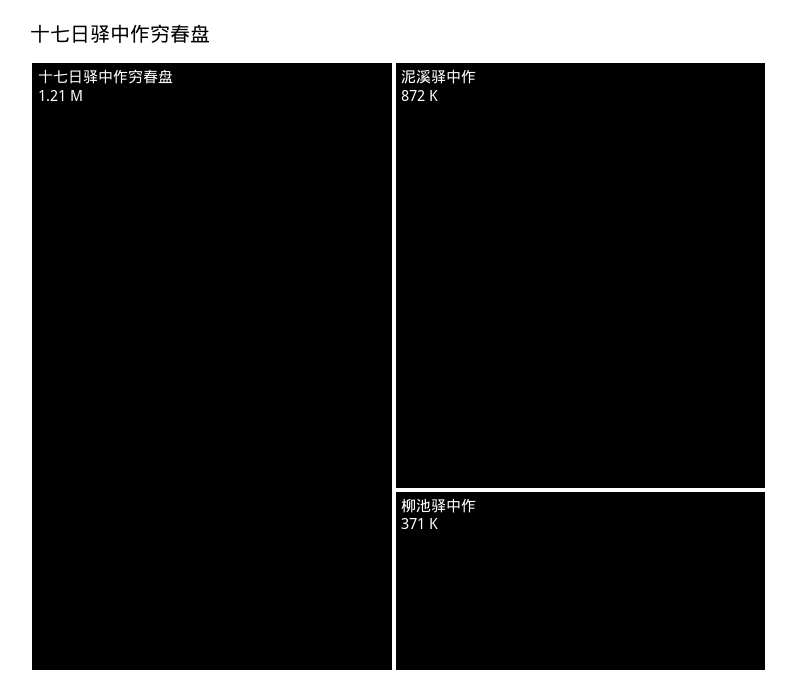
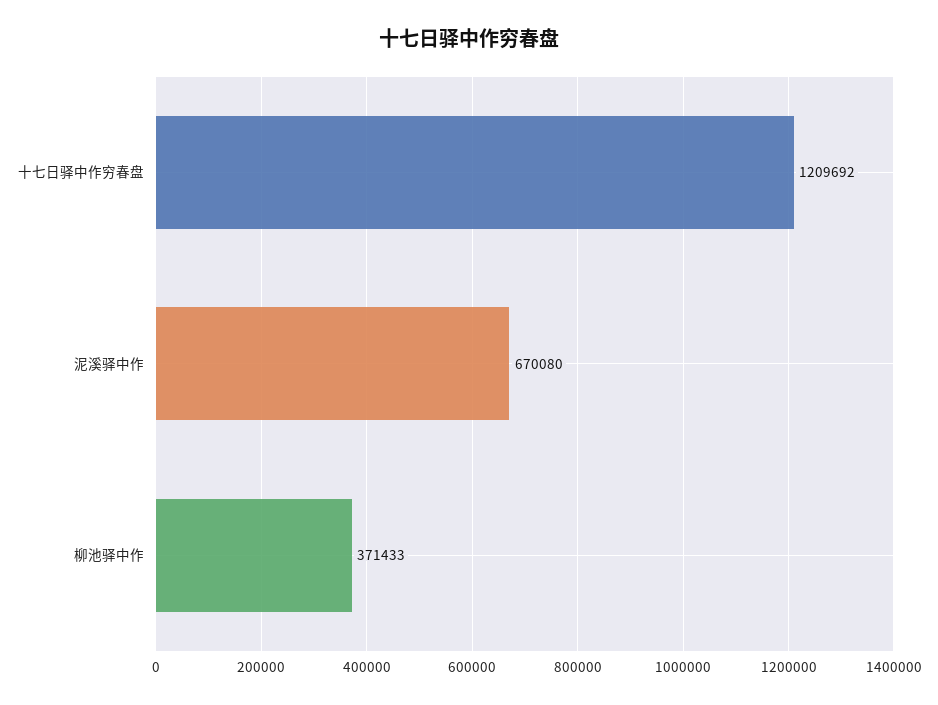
  {
    "十七日驿中作穷春盘": 1209692,
-   "泥溪驿中作": 872000,
+   "泥溪驿中作": 670080,
    "柳池驿中作": 371433
  }

